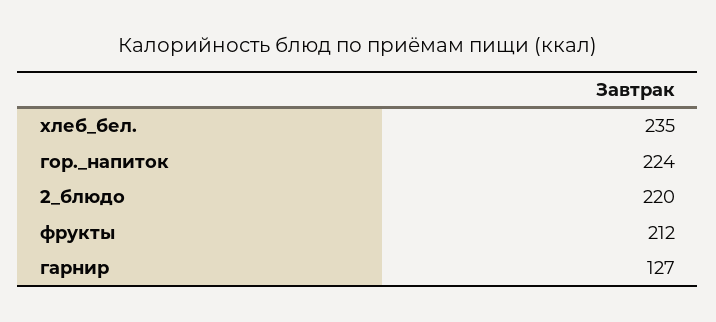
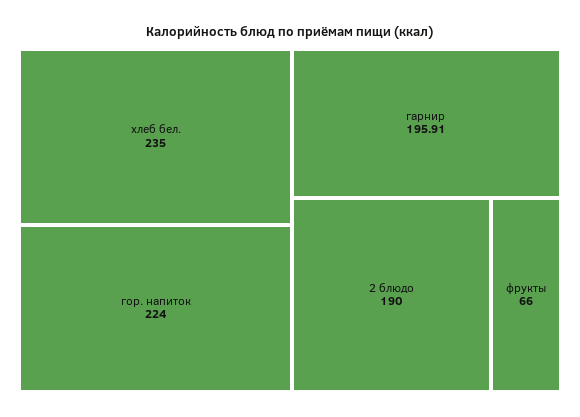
  {
    "хлеб_бел.": 235,
    "гор._напиток": 224,
-   "2_блюдо": 220,
+   "2_блюдо": 190,
-   "фрукты": 212,
+   "фрукты": 66,
-   "гарнир": 127
+   "гарнир": 195.91
  }

